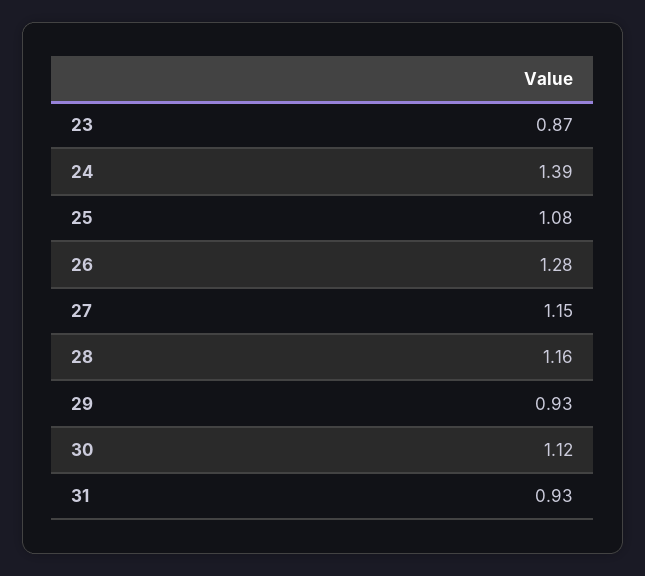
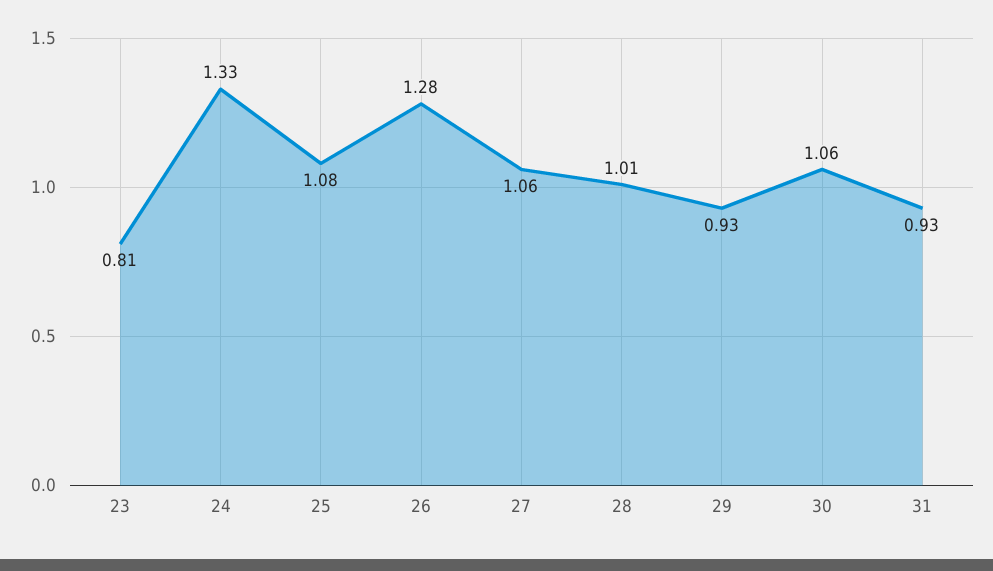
  {
-   "23": 0.87,
+   "23": 0.81,
-   "24": 1.39,
+   "24": 1.33,
    "25": 1.08,
    "26": 1.28,
-   "27": 1.15,
+   "27": 1.06,
-   "28": 1.16,
+   "28": 1.01,
    "29": 0.93,
-   "30": 1.12,
+   "30": 1.06,
    "31": 0.93
  }

